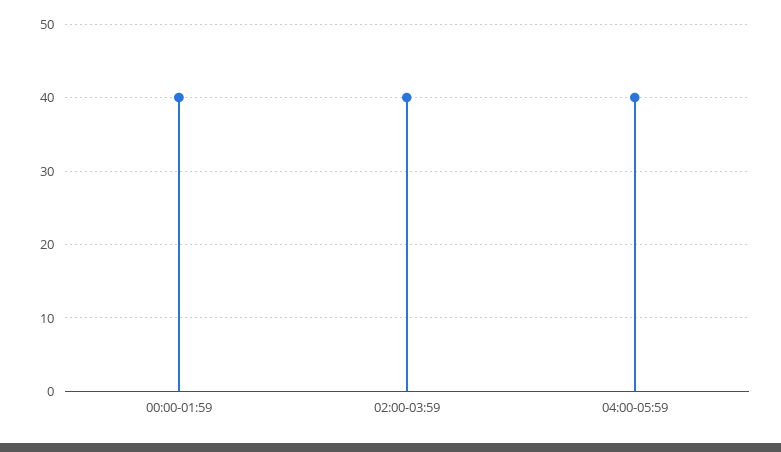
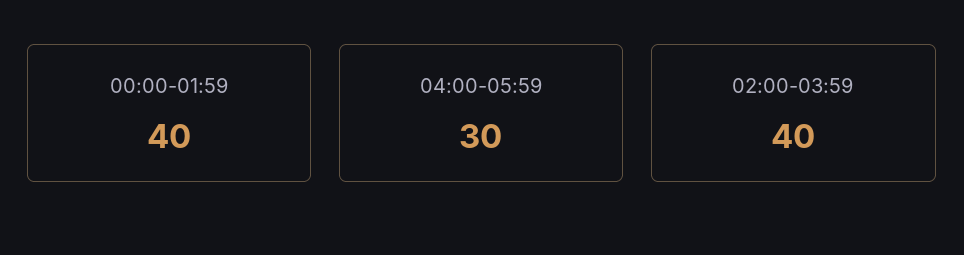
  {
    "00:00-01:59": 40,
    "02:00-03:59": 40,
-   "04:00-05:59": 40
+   "04:00-05:59": 30
  }

